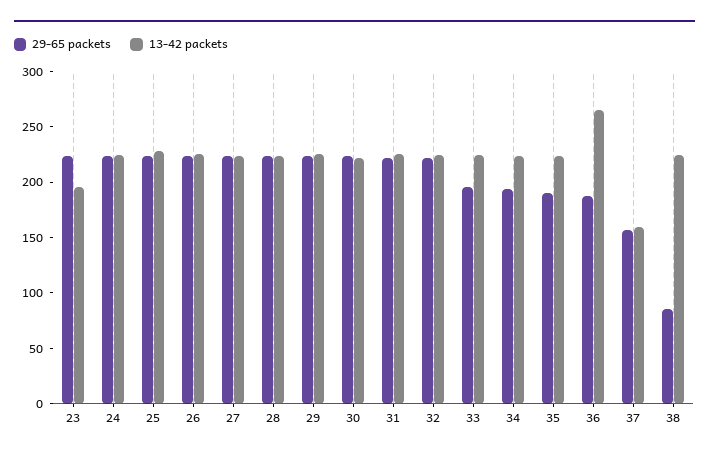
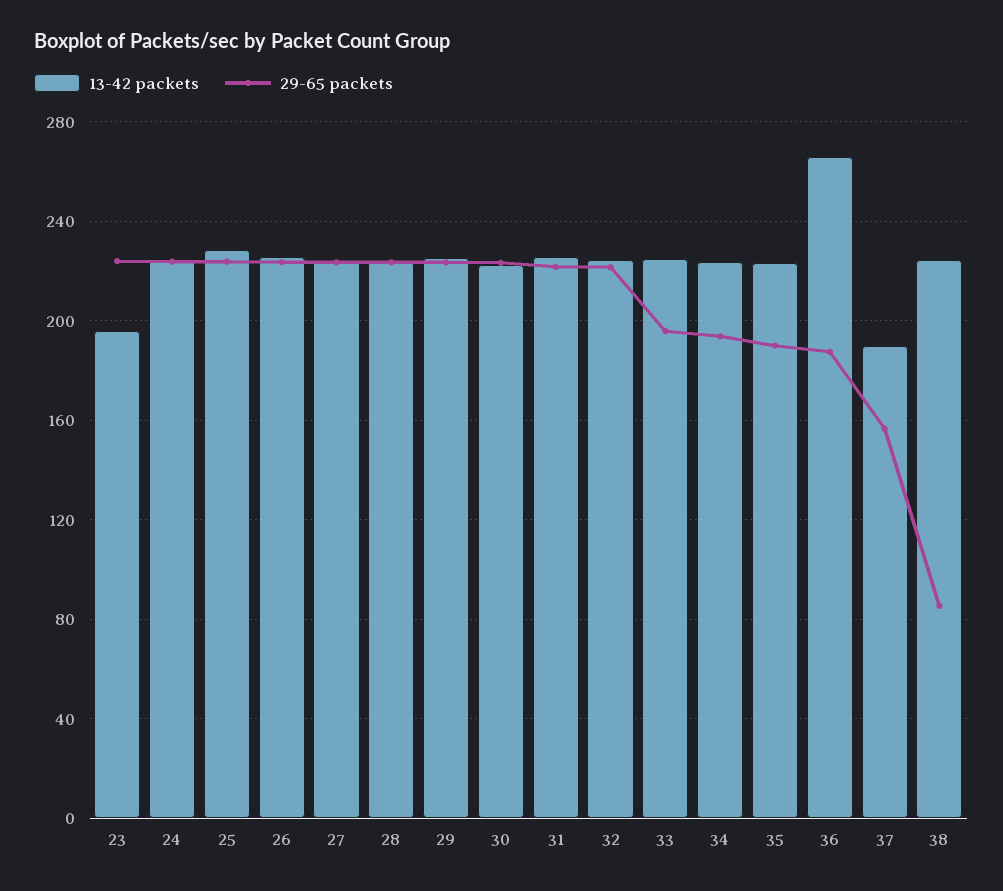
  {
    "29-65 packets": {
      "23": 225,
      "24": 225,
      "25": 225,
      "26": 225,
      "27": 225,
      "28": 225,
      "29": 225,
      "30": 225,
      "31": 220,
      "32": 220,
      "33": 195,
      "34": 195,
      "35": 190,
      "36": 185,
      "37": 155,
      "38": 85
    },
    "13-42 packets": {
      "23": 195,
      "24": 225,
      "25": 230,
      "26": 225,
      "27": 225,
      "28": 225,
      "29": 225,
      "30": 220,
      "31": 225,
      "32": 225,
      "33": 225,
      "34": 225,
      "35": 225,
      "36": 265,
-     "37": 160,
+     "37": 190,
      "38": 225
    }
  }

